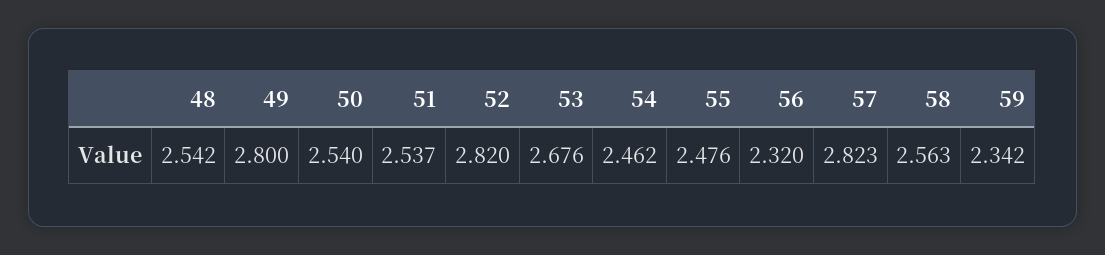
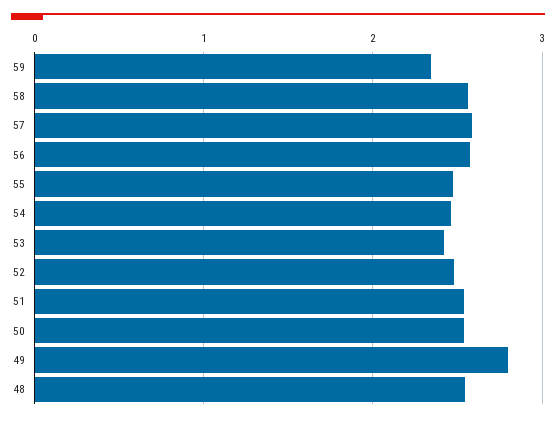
  {
    "48": 2.542,
    "49": 2.8,
    "50": 2.54,
    "51": 2.537,
-   "52": 2.82,
+   "52": 2.5,
-   "53": 2.676,
+   "53": 2.4,
    "54": 2.462,
    "55": 2.476,
-   "56": 2.32,
+   "56": 2.6,
-   "57": 2.823,
+   "57": 2.6,
    "58": 2.563,
    "59": 2.342
  }

